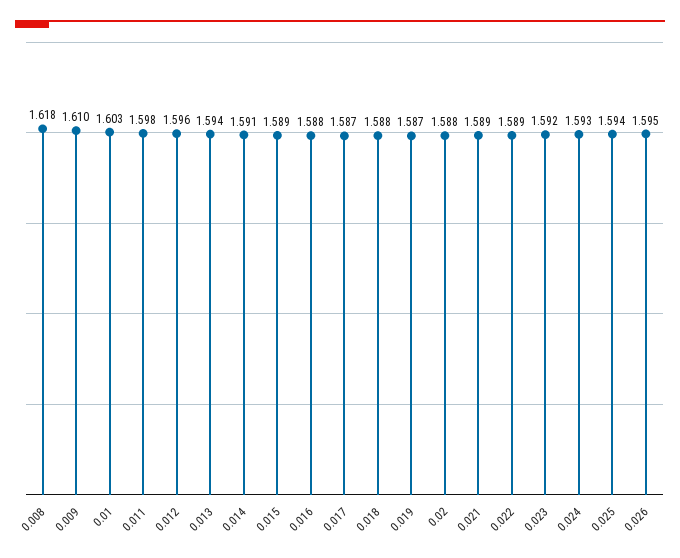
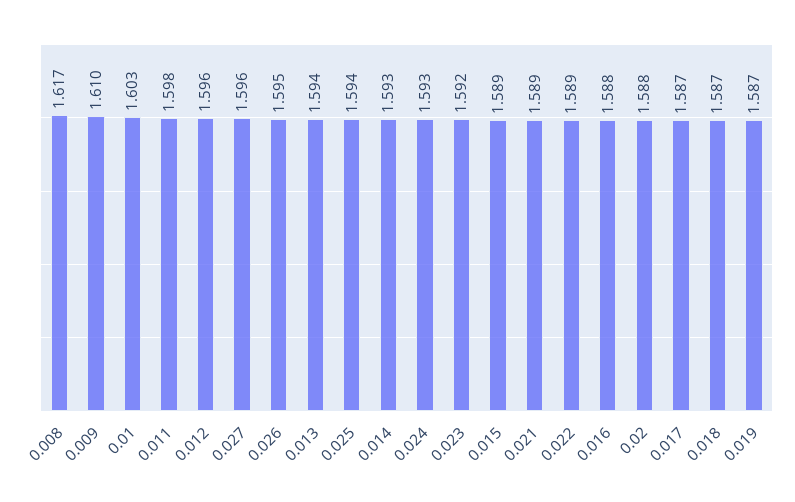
  {
-   "0.008": 1.618,
+   "0.008": 1.617,
    "0.009": 1.61,
    "0.01": 1.603,
    "0.011": 1.598,
    "0.012": 1.596,
    "0.013": 1.594,
-   "0.014": 1.591,
+   "0.014": 1.593,
    "0.015": 1.589,
    "0.016": 1.588,
    "0.017": 1.587,
-   "0.018": 1.588,
+   "0.018": 1.587,
    "0.019": 1.587,
    "0.02": 1.588,
    "0.021": 1.589,
    "0.022": 1.589,
    "0.023": 1.592,
    "0.024": 1.593,
    "0.025": 1.594,
-   "0.026": 1.595
+   "0.026": 1.595,
+   "0.027": 1.596
  }

